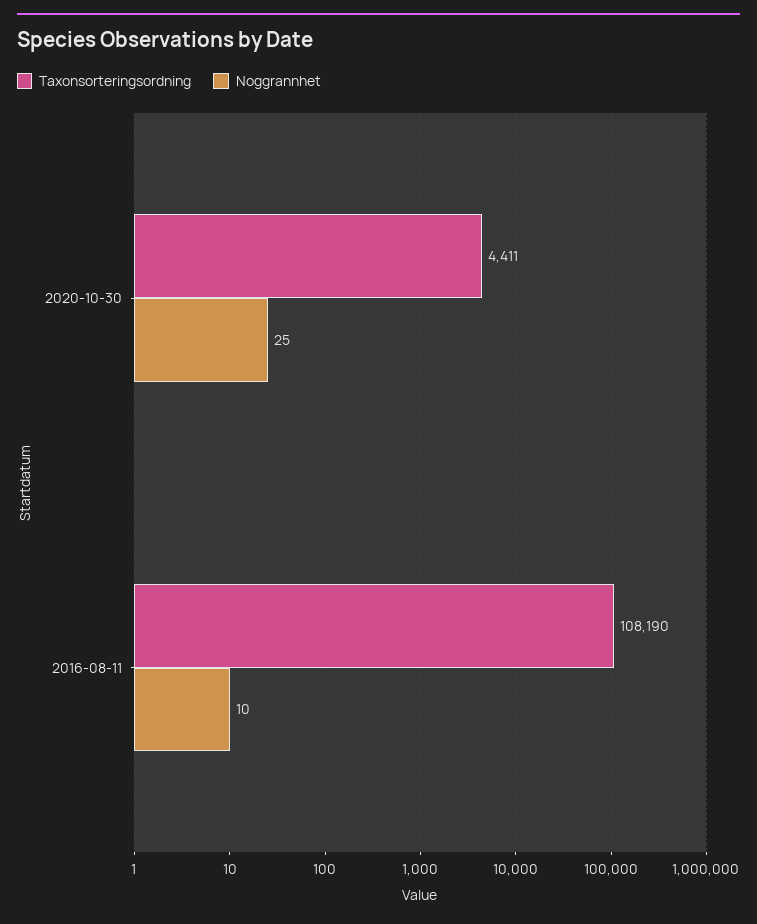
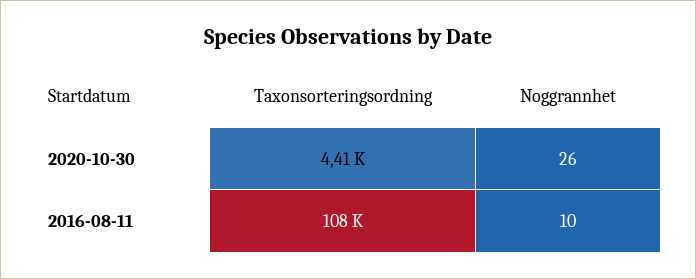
  {
    "Taxonsorteringsordning": {
      "2020-10-30": 4411,
      "2016-08-11": 108190
    },
    "Noggrannhet": {
-     "2020-10-30": 25,
+     "2020-10-30": 26,
      "2016-08-11": 10
    }
  }

